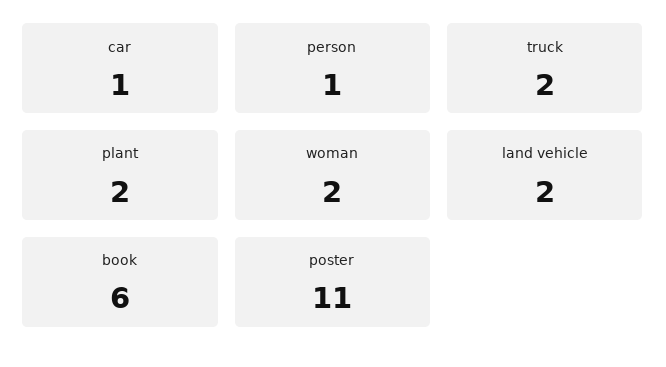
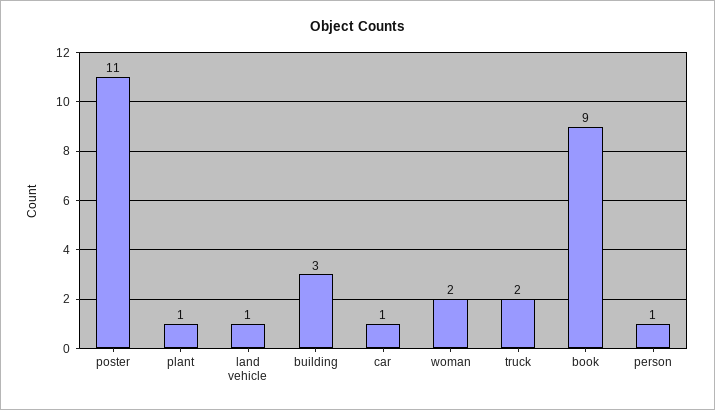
  {
    "car": 1,
    "person": 1,
    "truck": 2,
-   "plant": 2,
+   "plant": 1,
    "woman": 2,
-   "land vehicle": 2,
+   "land vehicle": 1,
-   "book": 6,
+   "book": 9,
-   "poster": 11
+   "poster": 11,
+   "building": 3
  }

